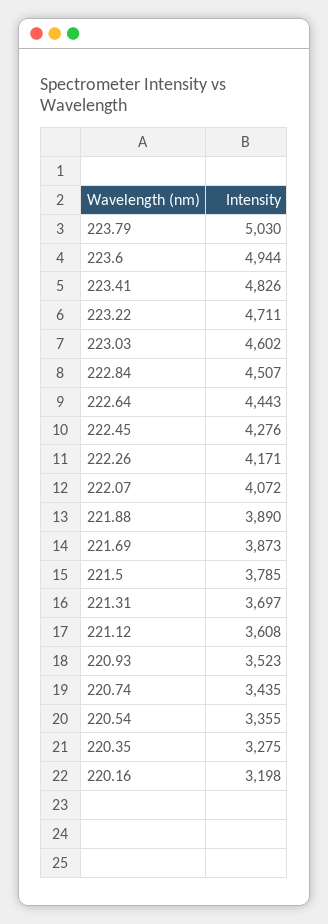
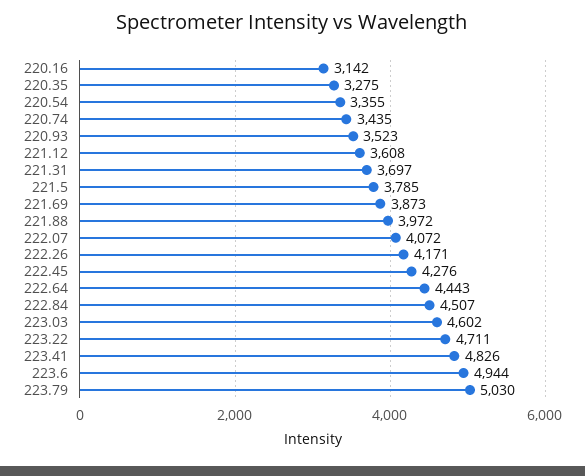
  {
    "223.79": 5030,
    "223.6": 4944,
    "223.41": 4826,
    "223.22": 4711,
    "223.03": 4602,
    "222.84": 4507,
    "222.64": 4443,
    "222.45": 4276,
    "222.26": 4171,
    "222.07": 4072,
-   "221.88": 3890,
+   "221.88": 3972,
    "221.69": 3873,
    "221.5": 3785,
    "221.31": 3697,
    "221.12": 3608,
    "220.93": 3523,
    "220.74": 3435,
    "220.54": 3355,
    "220.35": 3275,
-   "220.16": 3198
+   "220.16": 3142
  }

